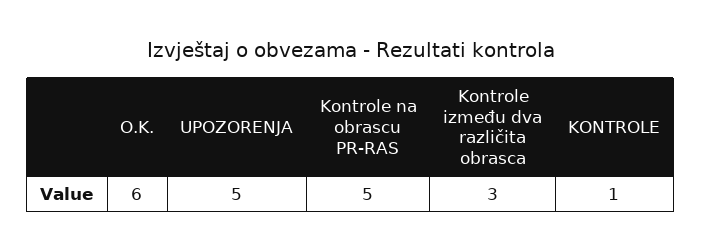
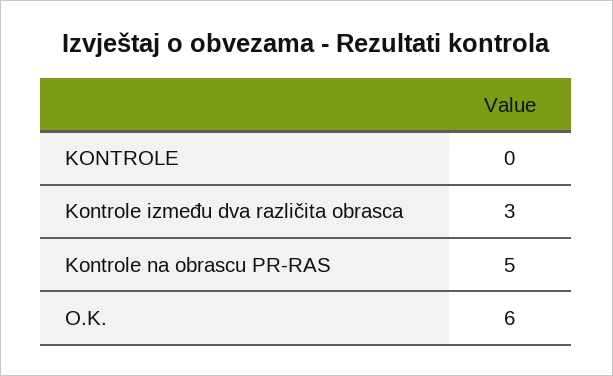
  {
    "O.K.": 6,
-   "UPOZORENJA": 5,
    "Kontrole na obrascu PR-RAS": 5,
    "Kontrole između dva različita obrasca": 3,
-   "KONTROLE": 1
+   "KONTROLE": 0
  }

